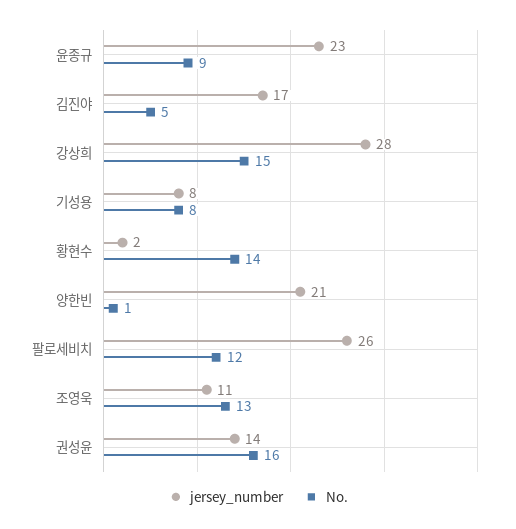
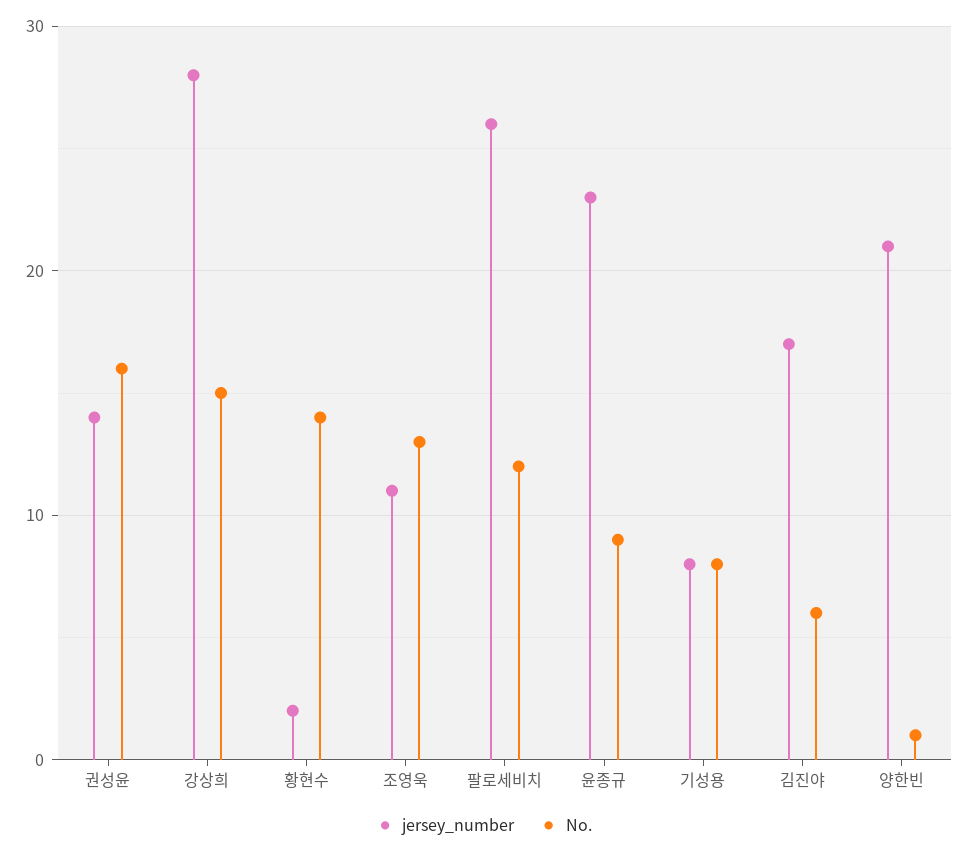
  {
    "jersey_number": {
      "윤종규": 23,
      "김진야": 17,
      "강상희": 28,
      "기성용": 8,
      "황현수": 2,
      "양한빈": 21,
      "팔로세비치": 26,
      "조영욱": 11,
      "권성윤": 14
    },
    "No.": {
      "윤종규": 9,
-     "김진야": 5,
+     "김진야": 6,
      "강상희": 15,
      "기성용": 8,
      "황현수": 14,
      "양한빈": 1,
      "팔로세비치": 12,
      "조영욱": 13,
      "권성윤": 16
    }
  }

